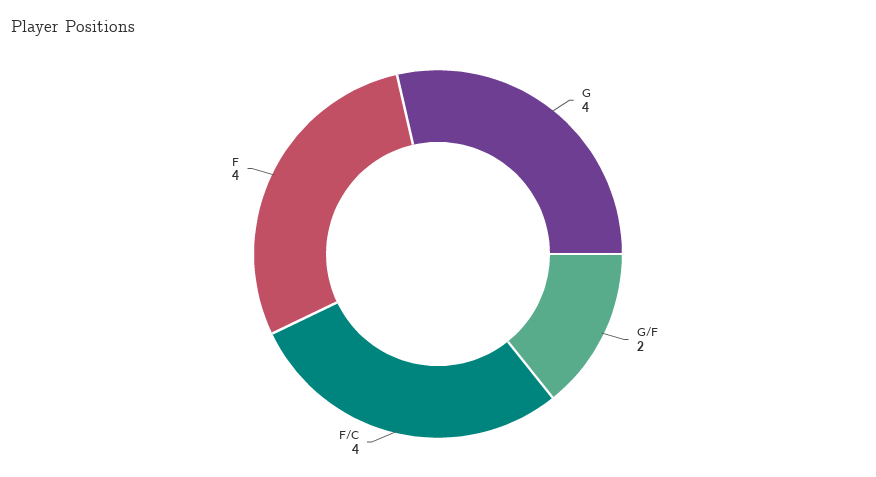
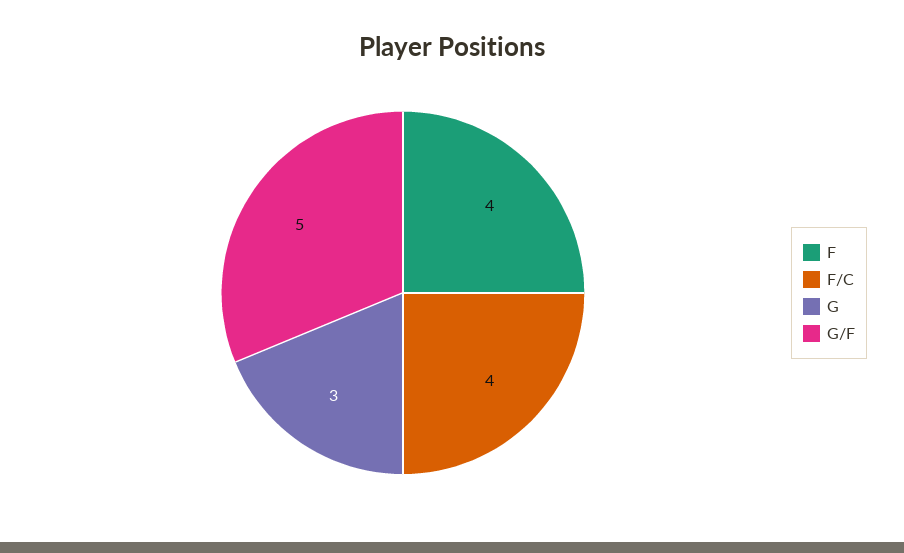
  {
-   "G": 4,
+   "G": 3,
-   "G/F": 2,
+   "G/F": 5,
    "F/C": 4,
    "F": 4
  }

